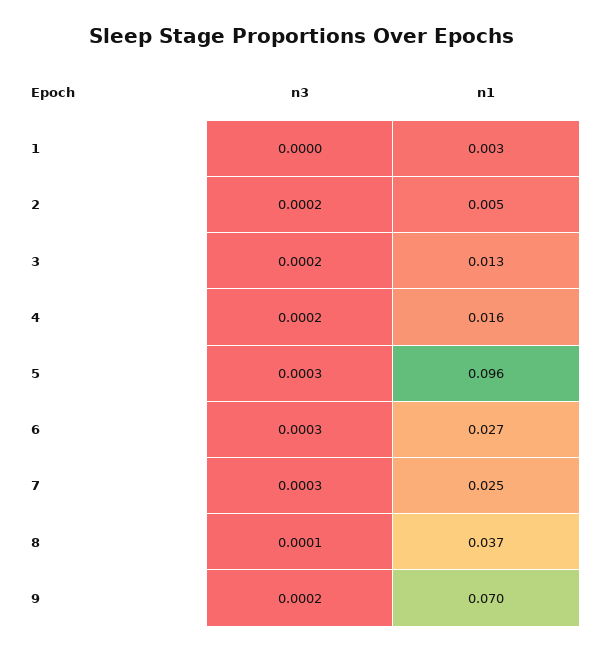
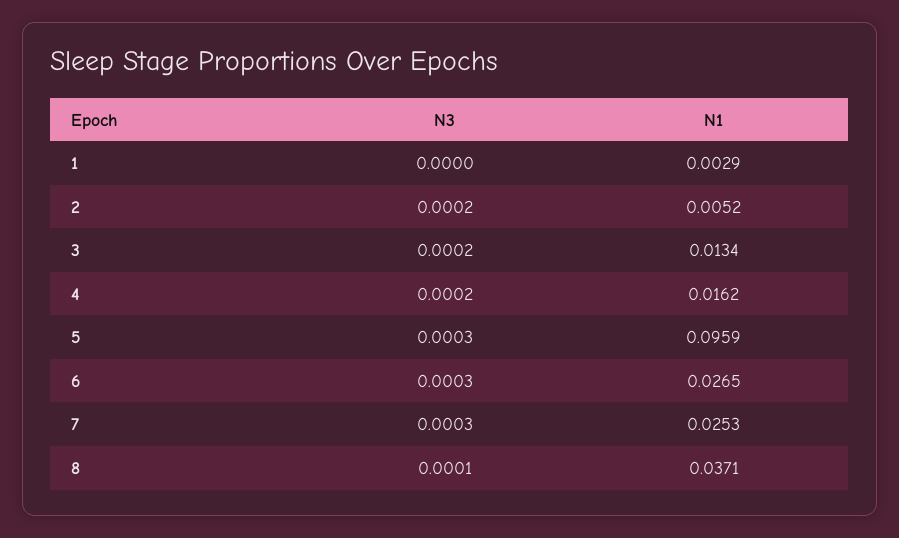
  {
    "n3": {
      "1": 0,
      "2": 0.0002,
      "3": 0.0002,
      "4": 0.0002,
      "5": 0.0003,
      "6": 0.0003,
      "7": 0.0003,
-     "8": 0.0001,
+     "8": 0.0001
-     "9": 0.0002
    },
    "n1": {
      "1": 0.0029,
      "2": 0.0052,
      "3": 0.0134,
      "4": 0.0162,
      "5": 0.0959,
      "6": 0.0265,
      "7": 0.0253,
-     "8": 0.0371,
+     "8": 0.0371
-     "9": 0.07
    }
  }

